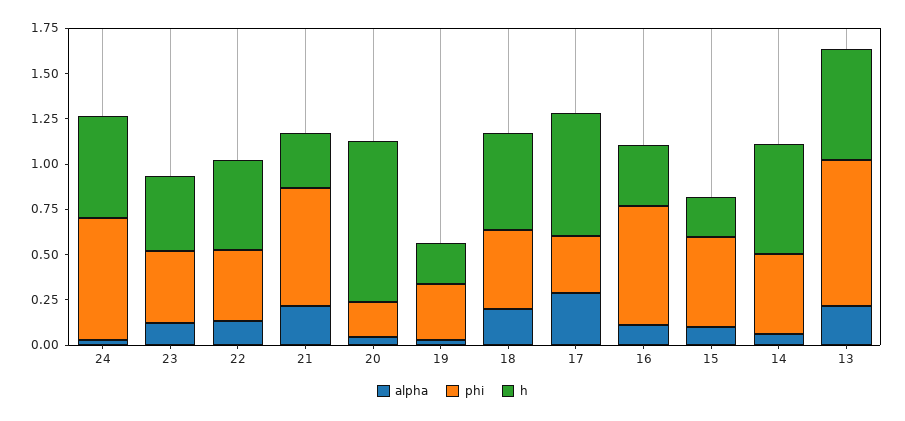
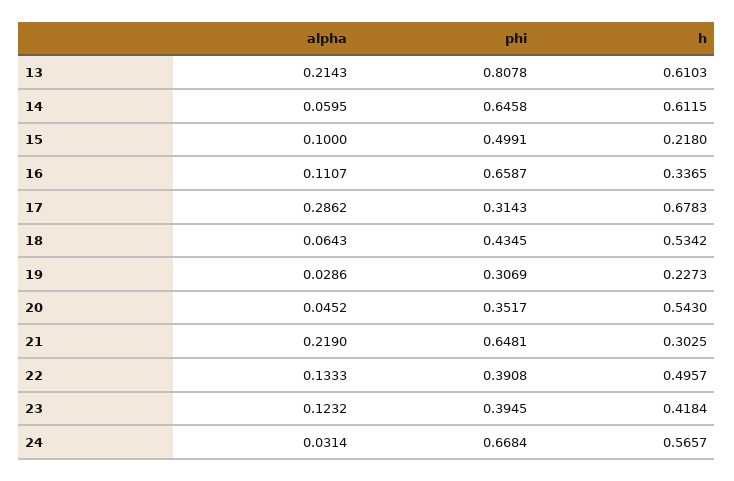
  {
    "alpha": {
      "24": 0.0314,
      "23": 0.1232,
      "22": 0.1333,
      "21": 0.219,
      "20": 0.0452,
      "19": 0.0286,
-     "18": 0.2,
+     "18": 0.0643,
      "17": 0.2862,
      "16": 0.1107,
      "15": 0.1,
      "14": 0.0595,
      "13": 0.2143
    },
    "phi": {
      "24": 0.6684,
      "23": 0.3945,
      "22": 0.3908,
      "21": 0.6481,
-     "20": 0.2,
+     "20": 0.3517,
      "19": 0.3069,
      "18": 0.4345,
      "17": 0.3143,
      "16": 0.6587,
      "15": 0.4991,
-     "14": 0.45,
+     "14": 0.6458,
      "13": 0.8078
    },
    "h": {
      "24": 0.5657,
      "23": 0.4184,
      "22": 0.4957,
      "21": 0.3025,
-     "20": 0.9,
+     "20": 0.543,
      "19": 0.2273,
      "18": 0.5342,
      "17": 0.6783,
      "16": 0.3365,
      "15": 0.218,
      "14": 0.6115,
      "13": 0.6103
    }
  }

